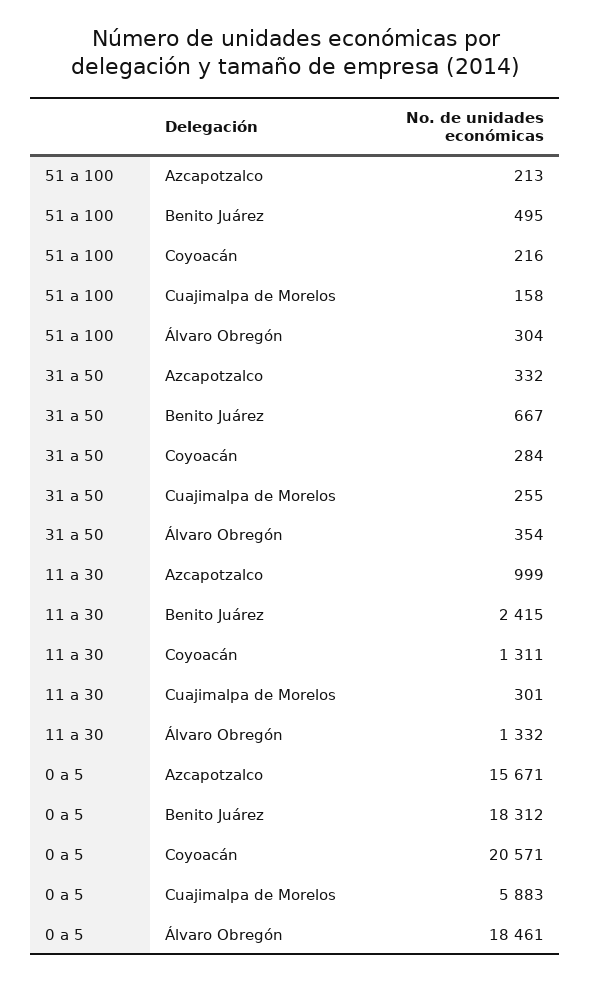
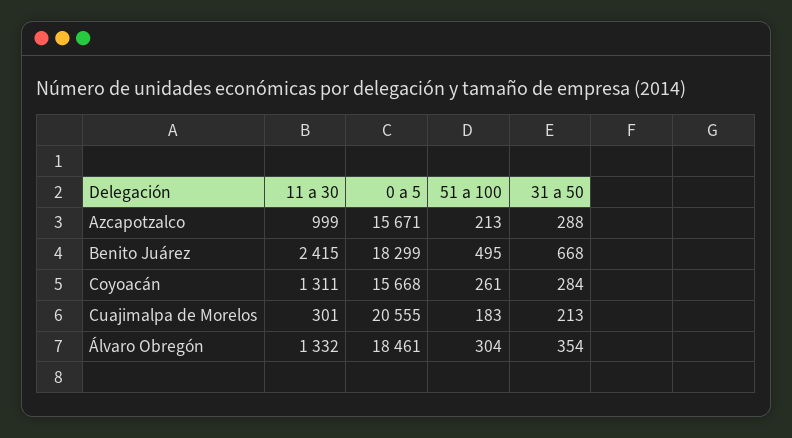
  {
    "51 a 100": {
      "Azcapotzalco": 213,
      "Benito Juárez": 495,
-     "Coyoacán": 216,
+     "Coyoacán": 261,
-     "Cuajimalpa de Morelos": 158,
+     "Cuajimalpa de Morelos": 183,
      "Álvaro Obregón": 304
    },
    "31 a 50": {
-     "Azcapotzalco": 332,
+     "Azcapotzalco": 288,
-     "Benito Juárez": 667,
+     "Benito Juárez": 668,
      "Coyoacán": 284,
-     "Cuajimalpa de Morelos": 255,
+     "Cuajimalpa de Morelos": 213,
      "Álvaro Obregón": 354
    },
    "11 a 30": {
      "Azcapotzalco": 999,
      "Benito Juárez": 2415,
      "Coyoacán": 1311,
      "Cuajimalpa de Morelos": 301,
      "Álvaro Obregón": 1332
    },
    "0 a 5": {
      "Azcapotzalco": 15671,
-     "Benito Juárez": 18312,
+     "Benito Juárez": 18299,
-     "Coyoacán": 20571,
+     "Coyoacán": 15668,
-     "Cuajimalpa de Morelos": 5883,
+     "Cuajimalpa de Morelos": 20555,
      "Álvaro Obregón": 18461
    }
  }

